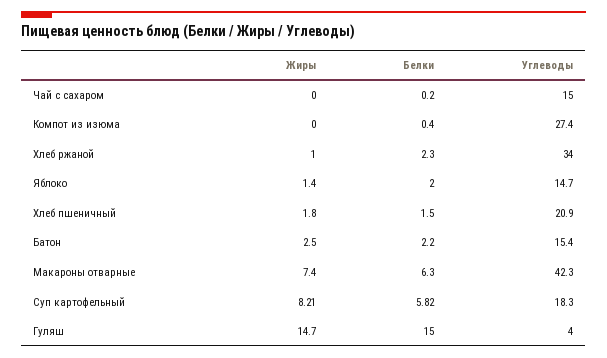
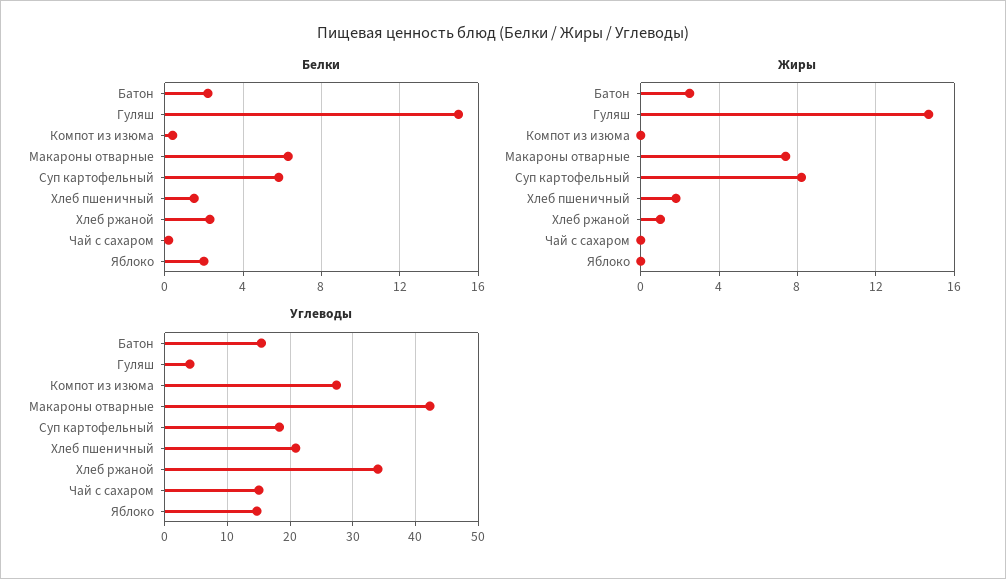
  {
    "Жиры": {
      "Чай с сахаром": 0,
      "Компот из изюма": 0,
      "Хлеб ржаной": 1,
-     "Яблоко": 1.4,
+     "Яблоко": 0,
      "Хлеб пшеничный": 1.8,
      "Батон": 2.5,
      "Макароны отварные": 7.4,
      "Суп картофельный": 8.21,
      "Гуляш": 14.7
    },
    "Белки": {
      "Чай с сахаром": 0.2,
      "Компот из изюма": 0.4,
      "Хлеб ржаной": 2.3,
      "Яблоко": 2,
      "Хлеб пшеничный": 1.5,
      "Батон": 2.2,
      "Макароны отварные": 6.3,
      "Суп картофельный": 5.82,
      "Гуляш": 15
    },
    "Углеводы": {
      "Чай с сахаром": 15,
      "Компот из изюма": 27.4,
      "Хлеб ржаной": 34,
      "Яблоко": 14.7,
      "Хлеб пшеничный": 20.9,
      "Батон": 15.4,
      "Макароны отварные": 42.3,
      "Суп картофельный": 18.3,
      "Гуляш": 4
    }
  }

